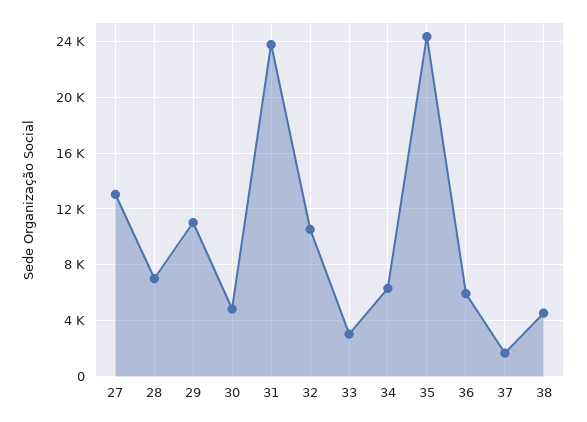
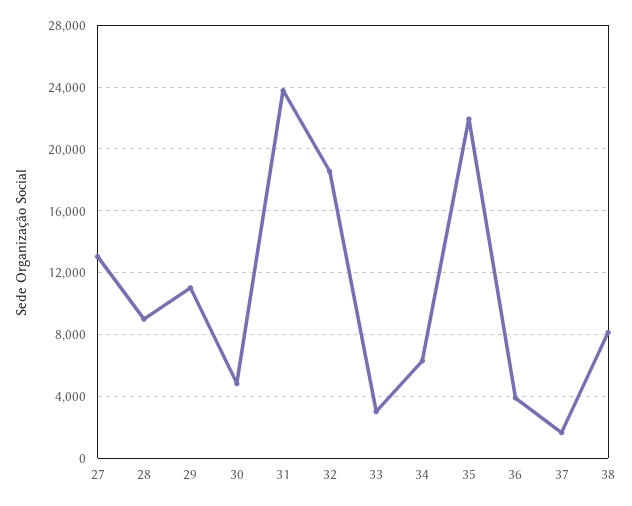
  {
    "27": 13000,
-   "28": 7000,
+   "28": 9000,
    "29": 11000,
    "30": 5000,
    "31": 24000,
-   "32": 10500,
+   "32": 18500,
    "33": 3000,
    "34": 6500,
-   "35": 24500,
+   "35": 22000,
-   "36": 6000,
+   "36": 4000,
    "37": 1500,
-   "38": 4500
+   "38": 8000
  }

